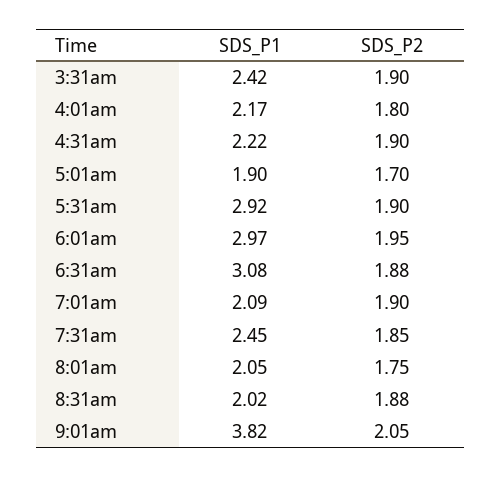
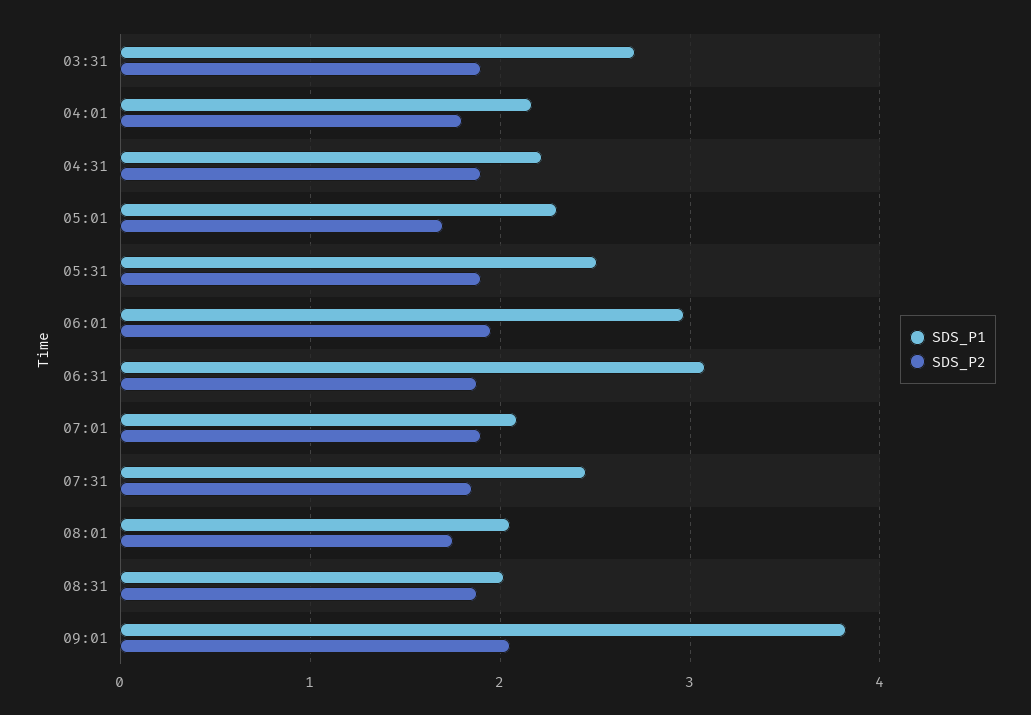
  {
    "SDS_P1": {
-     "3:31am": 2.42,
+     "3:31am": 2.7,
      "4:01am": 2.17,
      "4:31am": 2.22,
-     "5:01am": 1.9,
+     "5:01am": 2.3,
-     "5:31am": 2.92,
+     "5:31am": 2.5,
      "6:01am": 2.97,
      "6:31am": 3.08,
      "7:01am": 2.09,
      "7:31am": 2.45,
      "8:01am": 2.05,
      "8:31am": 2.02,
      "9:01am": 3.82
    },
    "SDS_P2": {
      "3:31am": 1.9,
      "4:01am": 1.8,
      "4:31am": 1.9,
      "5:01am": 1.7,
      "5:31am": 1.9,
      "6:01am": 1.95,
      "6:31am": 1.88,
      "7:01am": 1.9,
      "7:31am": 1.85,
      "8:01am": 1.75,
      "8:31am": 1.88,
      "9:01am": 2.05
    }
  }

